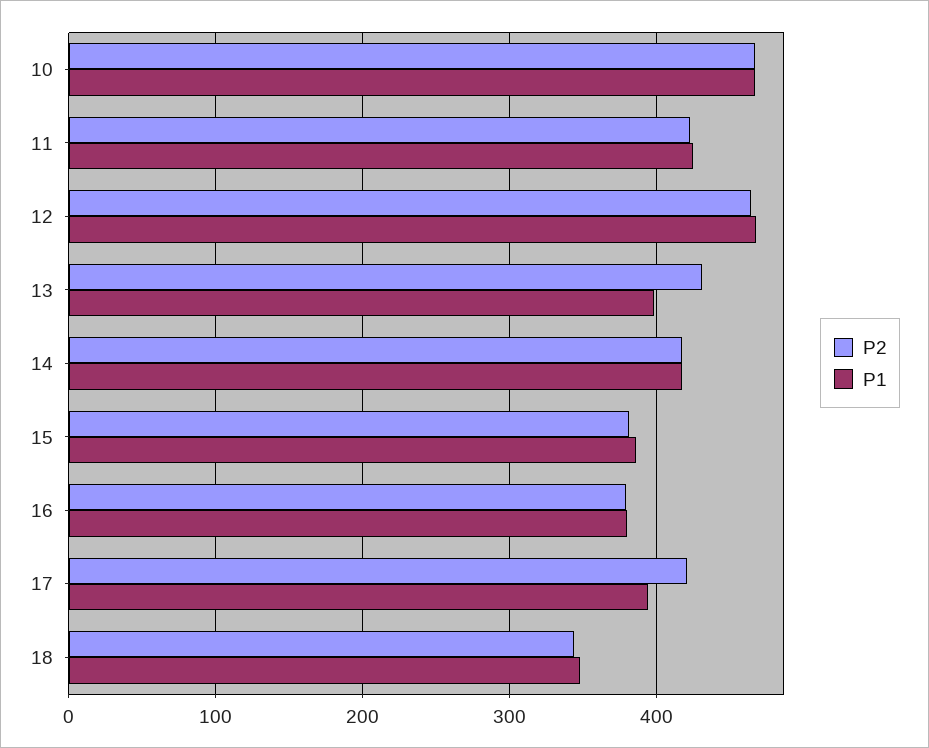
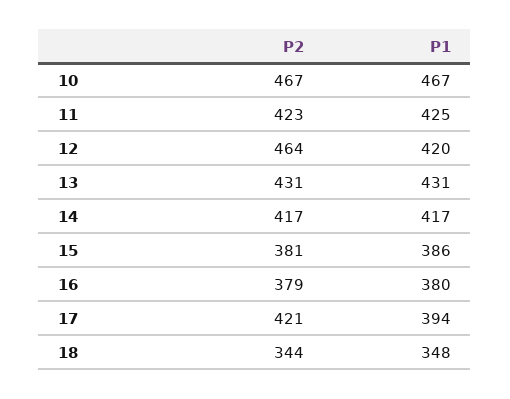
  {
    "P2": {
      "10": 467,
      "11": 423,
      "12": 464,
      "13": 431,
      "14": 417,
      "15": 381,
      "16": 379,
      "17": 421,
      "18": 344
    },
    "P1": {
      "10": 467,
      "11": 425,
-     "12": 470,
+     "12": 420,
-     "13": 400,
+     "13": 431,
      "14": 417,
      "15": 386,
      "16": 380,
      "17": 394,
      "18": 348
    }
  }

